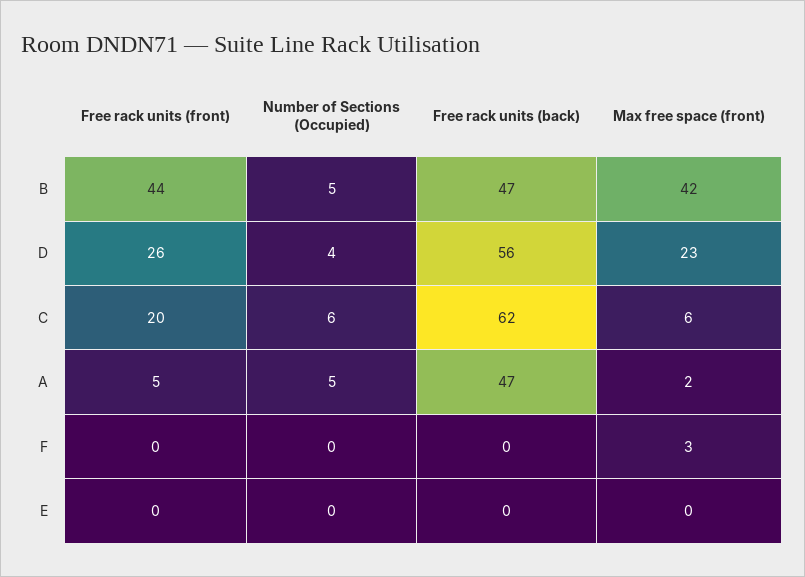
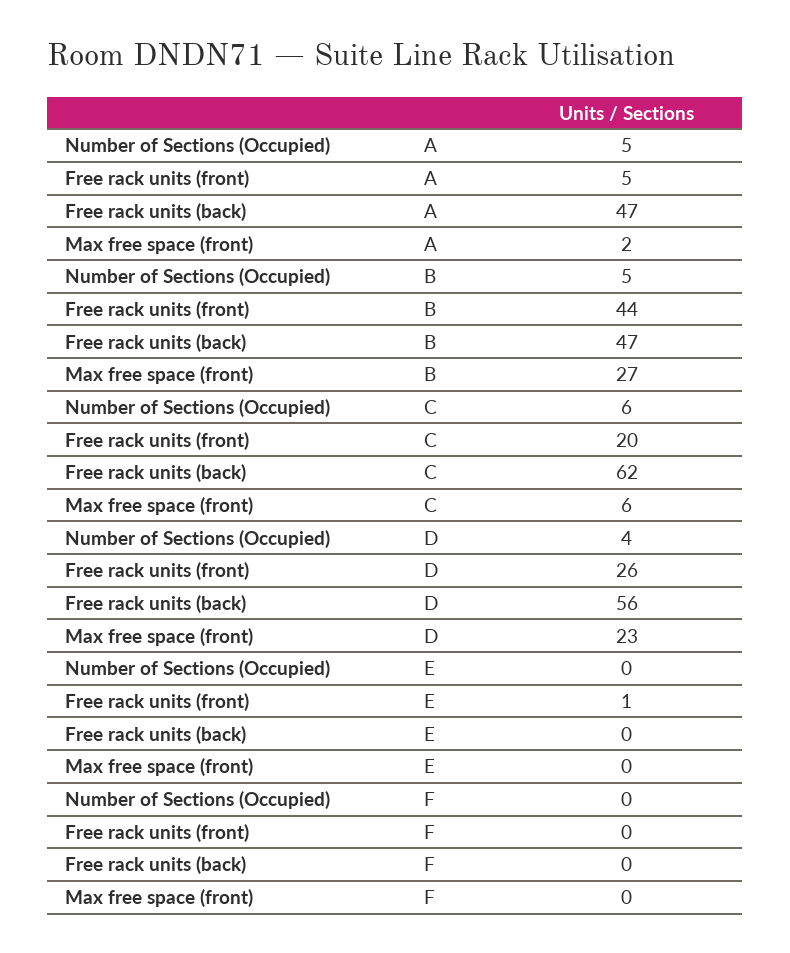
  {
    "Free rack units (front)": {
      "B": 44,
      "D": 26,
      "C": 20,
      "A": 5,
      "F": 0,
-     "E": 0
+     "E": 1
    },
    "Number of Sections (Occupied)": {
      "B": 5,
      "D": 4,
      "C": 6,
      "A": 5,
      "F": 0,
      "E": 0
    },
    "Free rack units (back)": {
      "B": 47,
      "D": 56,
      "C": 62,
      "A": 47,
      "F": 0,
      "E": 0
    },
    "Max free space (front)": {
-     "B": 42,
+     "B": 27,
      "D": 23,
      "C": 6,
      "A": 2,
-     "F": 3,
+     "F": 0,
      "E": 0
    }
  }

